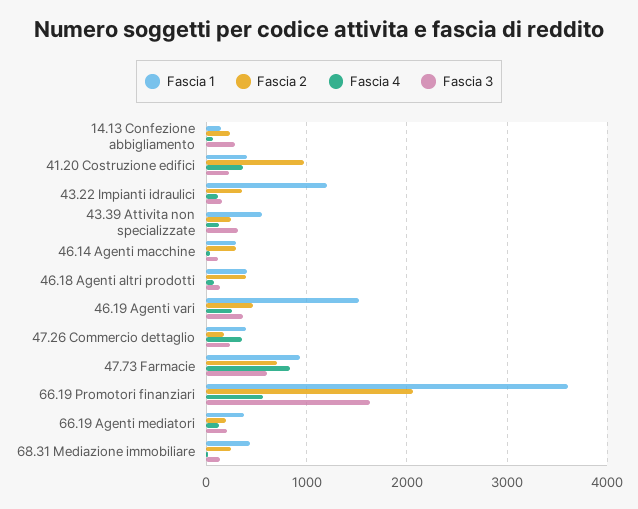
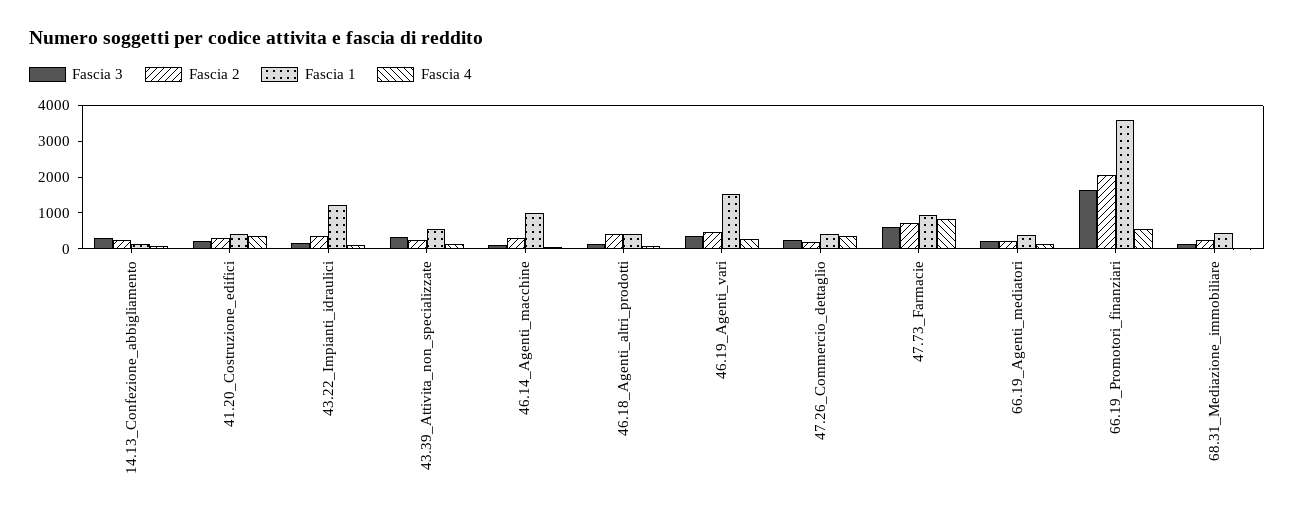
  {
    "Fascia 1": {
      "14.13 Confezione abbigliamento": 100,
      "41.20 Costruzione edifici": 400,
      "43.22 Impianti idraulici": 1200,
      "43.39 Attivita non specializzate": 600,
-     "46.14 Agenti macchine": 300,
+     "46.14 Agenti macchine": 1000,
      "46.18 Agenti altri prodotti": 400,
      "46.19 Agenti vari": 1500,
      "47.26 Commercio dettaglio": 400,
      "47.73 Farmacie": 900,
      "66.19 Promotori finanziari": 3600,
      "66.19 Agenti mediatori": 400,
      "68.31 Mediazione immobiliare": 400
    },
    "Fascia 2": {
      "14.13 Confezione abbigliamento": 200,
-     "41.20 Costruzione edifici": 1000,
+     "41.20 Costruzione edifici": 250,
      "43.22 Impianti idraulici": 400,
      "43.39 Attivita non specializzate": 200,
      "46.14 Agenti macchine": 300,
      "46.18 Agenti altri prodotti": 400,
      "46.19 Agenti vari": 500,
      "47.26 Commercio dettaglio": 200,
      "47.73 Farmacie": 700,
      "66.19 Promotori finanziari": 2100,
      "66.19 Agenti mediatori": 200,
      "68.31 Mediazione immobiliare": 200
    },
    "Fascia 4": {
      "14.13 Confezione abbigliamento": 100,
      "41.20 Costruzione edifici": 400,
      "43.22 Impianti idraulici": 100,
      "43.39 Attivita non specializzate": 100,
      "46.14 Agenti macchine": 0,
      "46.18 Agenti altri prodotti": 100,
      "46.19 Agenti vari": 300,
      "47.26 Commercio dettaglio": 400,
      "47.73 Farmacie": 800,
      "66.19 Promotori finanziari": 600,
      "66.19 Agenti mediatori": 100,
      "68.31 Mediazione immobiliare": 0
    },
    "Fascia 3": {
      "14.13 Confezione abbigliamento": 300,
      "41.20 Costruzione edifici": 200,
      "43.22 Impianti idraulici": 200,
      "43.39 Attivita non specializzate": 300,
      "46.14 Agenti macchine": 100,
      "46.18 Agenti altri prodotti": 100,
      "46.19 Agenti vari": 400,
      "47.26 Commercio dettaglio": 200,
      "47.73 Farmacie": 600,
      "66.19 Promotori finanziari": 1600,
      "66.19 Agenti mediatori": 200,
      "68.31 Mediazione immobiliare": 100
    }
  }

